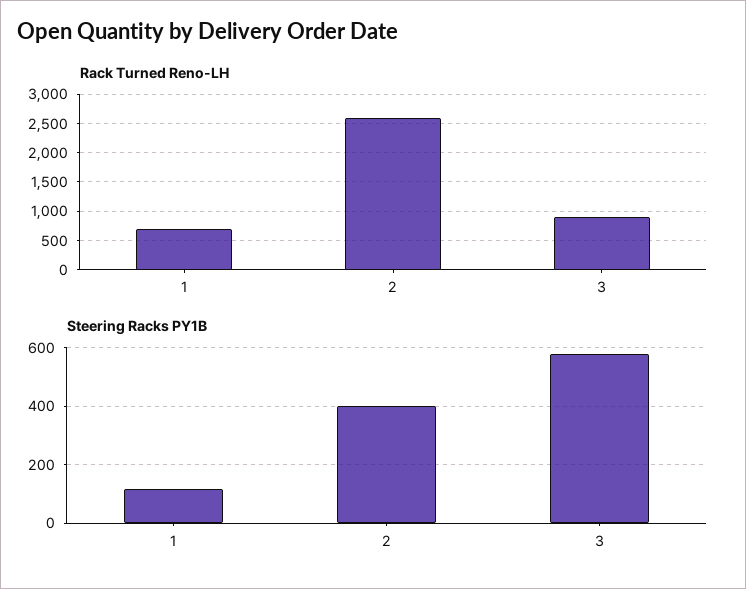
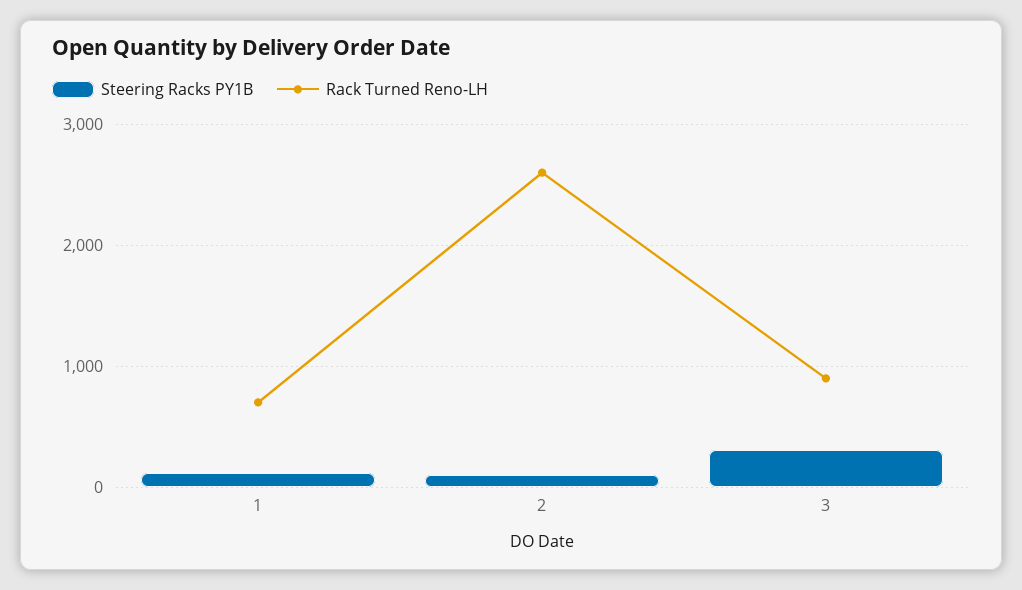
  {
    "Rack Turned Reno-LH": {
      "1": 700,
      "2": 2600,
      "3": 900
    },
    "Steering Racks PY1B": {
      "1": 125,
-     "2": 400,
+     "2": 100,
-     "3": 575
+     "3": 300
    }
  }

